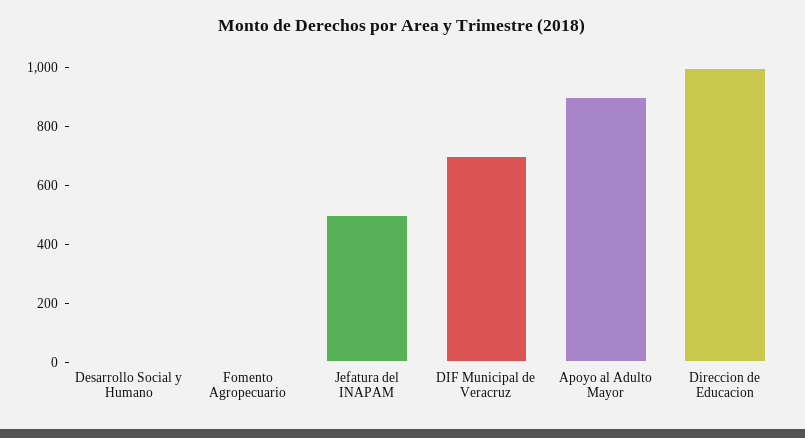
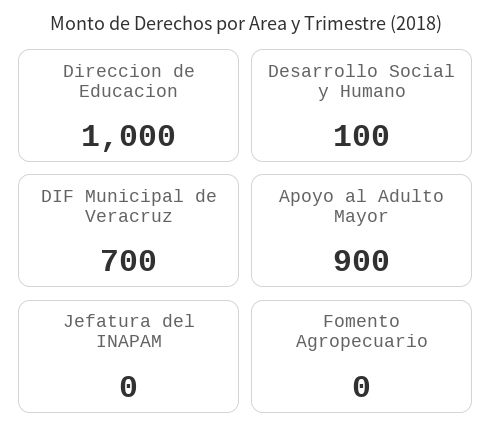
  {
-   "Desarrollo Social y Humano": 0,
+   "Desarrollo Social y Humano": 100,
    "Fomento Agropecuario": 0,
-   "Jefatura del INAPAM": 500,
+   "Jefatura del INAPAM": 0,
    "DIF Municipal de Veracruz": 700,
    "Apoyo al Adulto Mayor": 900,
    "Direccion de Educacion": 1000
  }

